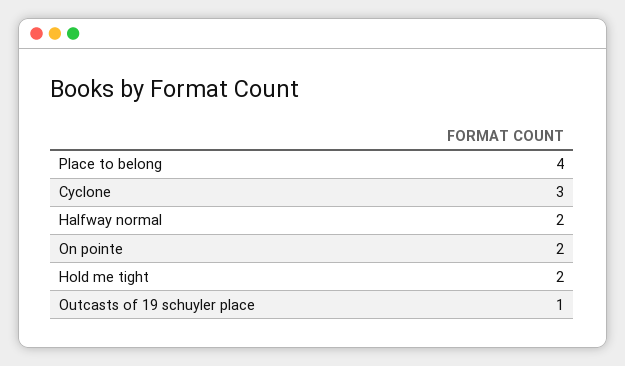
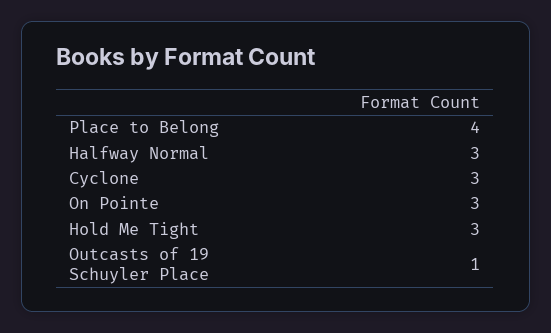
  {
    "Place to belong": 4,
    "Cyclone": 3,
-   "Halfway normal": 2,
+   "Halfway normal": 3,
-   "On pointe": 2,
+   "On pointe": 3,
-   "Hold me tight": 2,
+   "Hold me tight": 3,
    "Outcasts of 19 schuyler place": 1
  }

